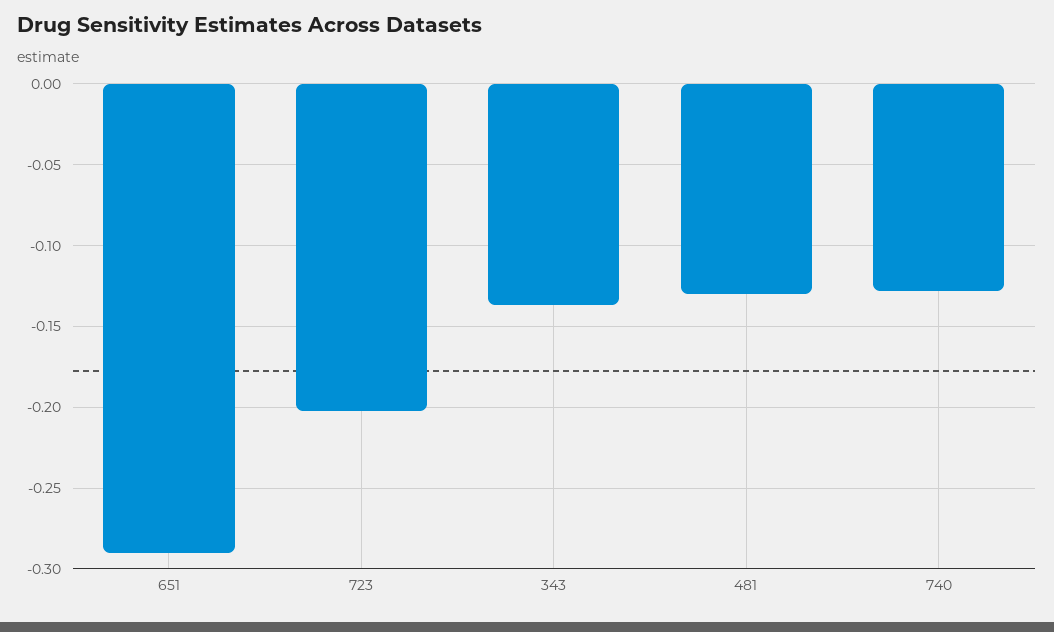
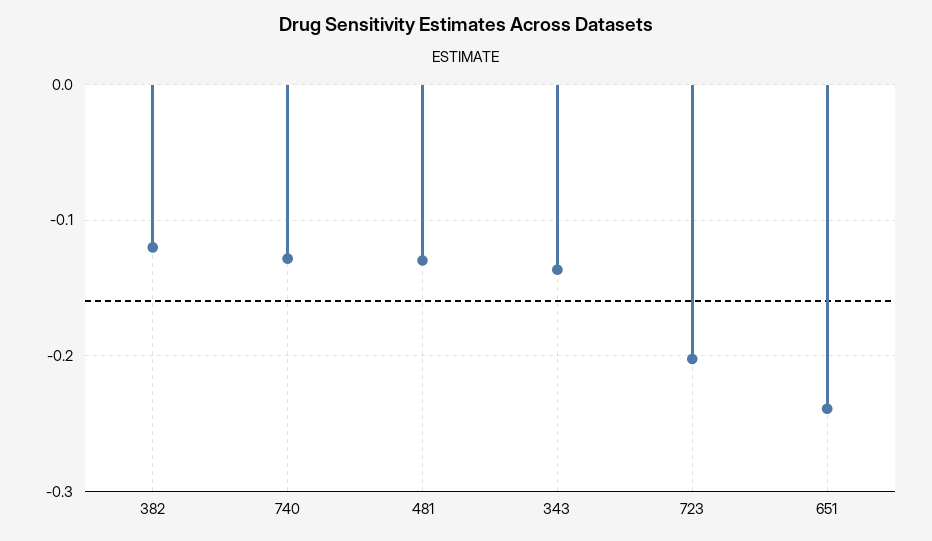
  {
-   "651": -0.29,
+   "651": -0.24,
    "723": -0.2,
    "343": -0.135,
    "481": -0.13,
-   "740": -0.13
+   "740": -0.13,
+   "382": -0.12
  }

